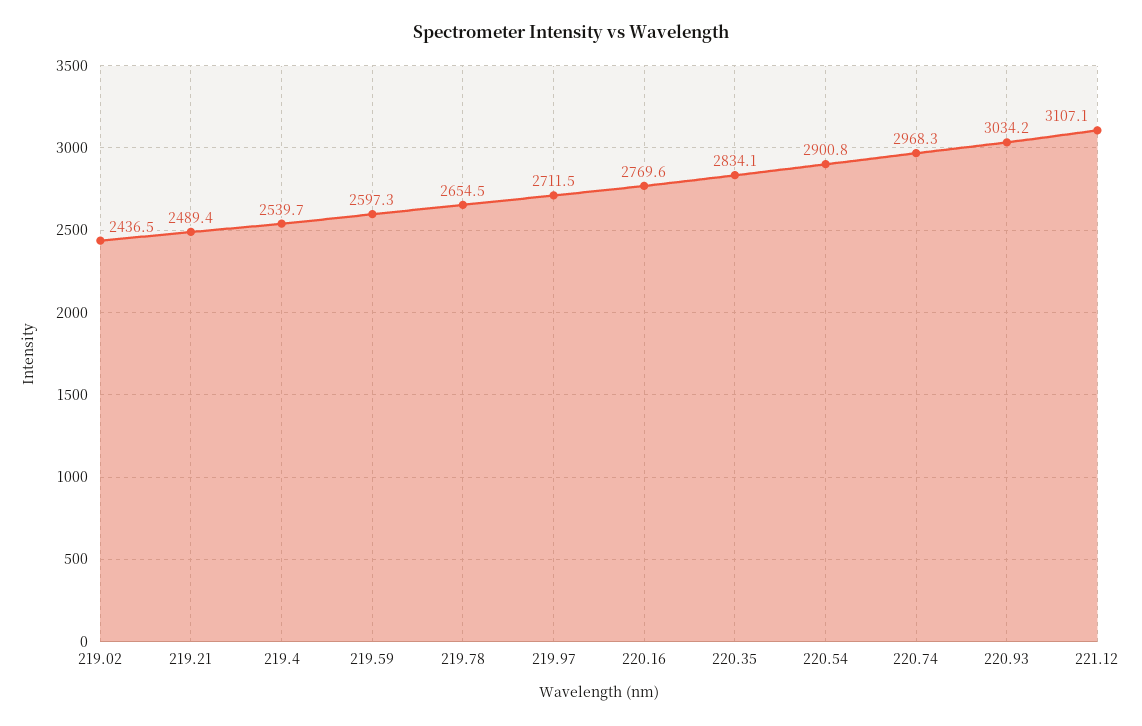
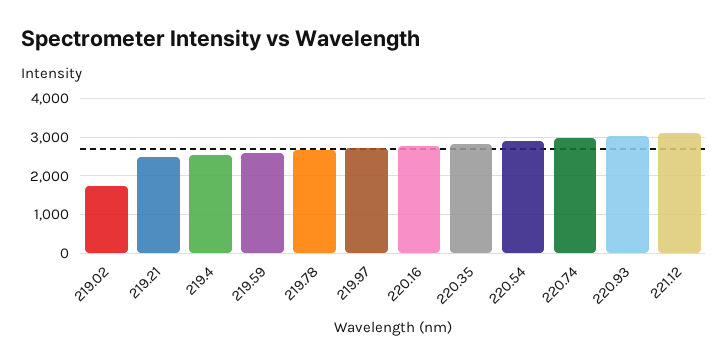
  {
-   "219.02": 2436.5,
+   "219.02": 1800,
    "219.21": 2489.4,
    "219.4": 2539.7,
    "219.59": 2597.3,
    "219.78": 2654.5,
    "219.97": 2711.5,
    "220.16": 2769.6,
    "220.35": 2834.1,
    "220.54": 2900.8,
    "220.74": 2968.3,
    "220.93": 3034.2,
    "221.12": 3107.1
  }

